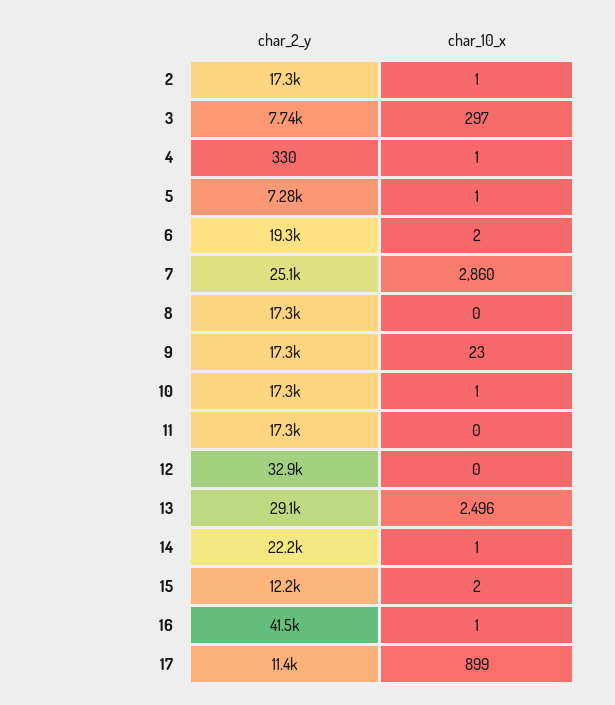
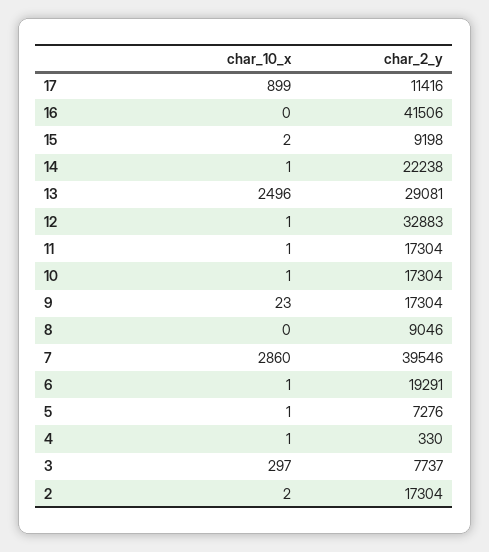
  {
    "char_2_y": {
      "2": 17304,
      "3": 7737,
      "4": 330,
      "5": 7276,
      "6": 19291,
-     "7": 25100,
+     "7": 39546,
-     "8": 17300,
+     "8": 9046,
      "9": 17304,
      "10": 17304,
      "11": 17304,
      "12": 32883,
      "13": 29081,
      "14": 22238,
-     "15": 12200,
+     "15": 9198,
      "16": 41506,
      "17": 11416
    },
    "char_10_x": {
-     "2": 1,
+     "2": 2,
      "3": 297,
      "4": 1,
      "5": 1,
-     "6": 2,
+     "6": 1,
      "7": 2860,
      "8": 0,
      "9": 23,
      "10": 1,
-     "11": 0,
+     "11": 1,
-     "12": 0,
+     "12": 1,
      "13": 2496,
      "14": 1,
      "15": 2,
-     "16": 1,
+     "16": 0,
      "17": 899
    }
  }

